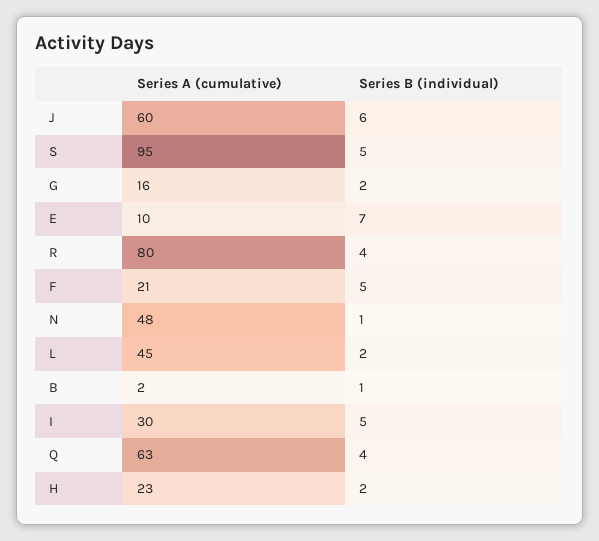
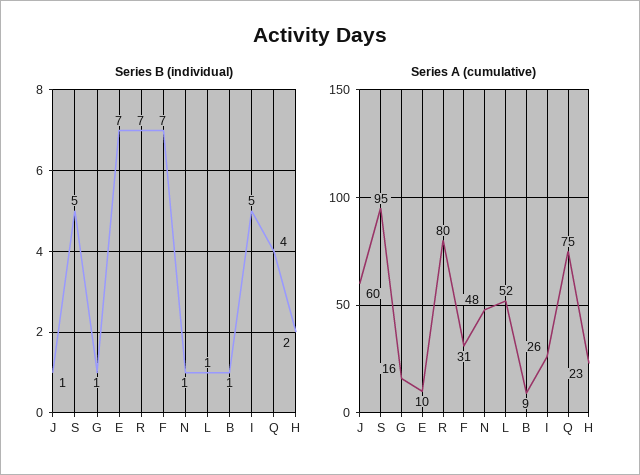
  {
    "Series A (cumulative)": {
      "J": 60,
      "S": 95,
      "G": 16,
      "E": 10,
      "R": 80,
-     "F": 21,
+     "F": 31,
      "N": 48,
-     "L": 45,
+     "L": 52,
-     "B": 2,
+     "B": 9,
-     "I": 30,
+     "I": 26,
-     "Q": 63,
+     "Q": 75,
      "H": 23
    },
    "Series B (individual)": {
-     "J": 6,
+     "J": 1,
      "S": 5,
-     "G": 2,
+     "G": 1,
      "E": 7,
-     "R": 4,
+     "R": 7,
-     "F": 5,
+     "F": 7,
      "N": 1,
-     "L": 2,
+     "L": 1,
      "B": 1,
      "I": 5,
      "Q": 4,
      "H": 2
    }
  }

